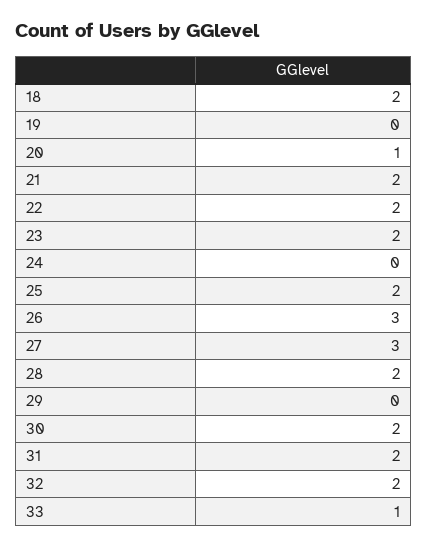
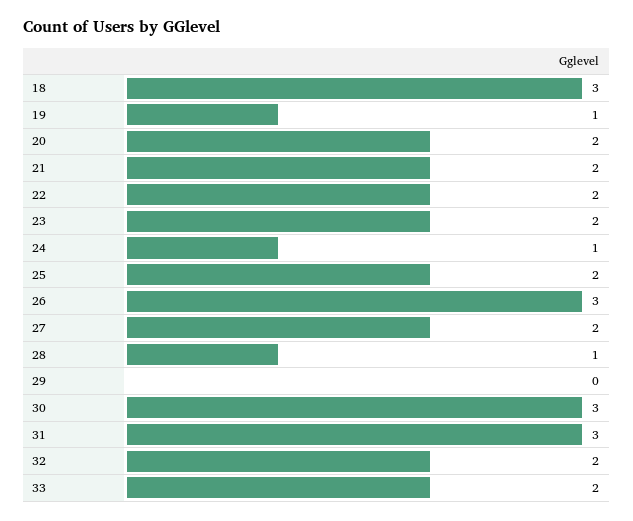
  {
-   "18": 2,
+   "18": 3,
-   "19": 0,
+   "19": 1,
-   "20": 1,
+   "20": 2,
    "21": 2,
    "22": 2,
    "23": 2,
-   "24": 0,
+   "24": 1,
    "25": 2,
    "26": 3,
-   "27": 3,
+   "27": 2,
-   "28": 2,
+   "28": 1,
    "29": 0,
-   "30": 2,
+   "30": 3,
-   "31": 2,
+   "31": 3,
    "32": 2,
-   "33": 1
+   "33": 2
  }

